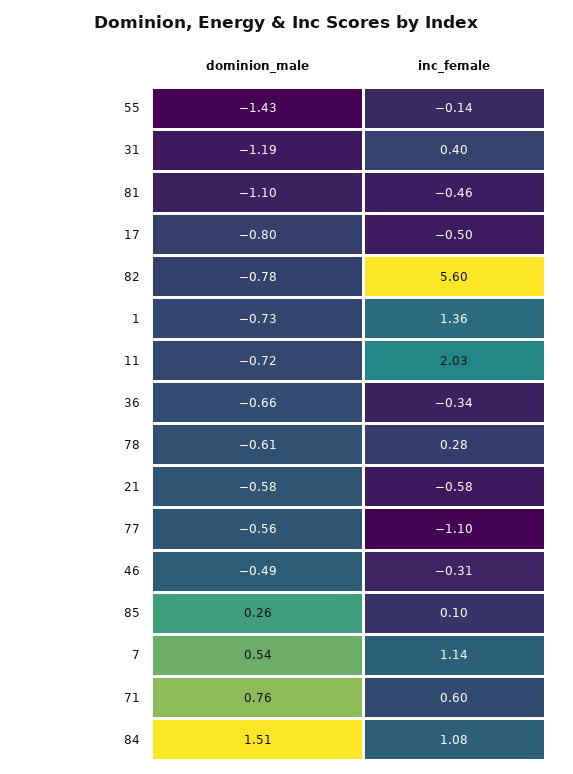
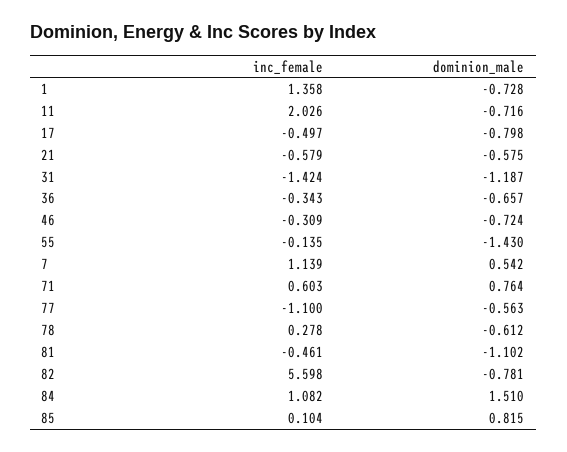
  {
    "dominion_male": {
      "55": -1.43,
      "31": -1.187,
      "81": -1.102,
      "17": -0.798,
      "82": -0.781,
      "1": -0.728,
      "11": -0.716,
      "36": -0.657,
      "78": -0.612,
      "21": -0.575,
      "77": -0.563,
-     "46": -0.49,
+     "46": -0.724,
-     "85": 0.26,
+     "85": 0.815,
      "7": 0.542,
      "71": 0.764,
      "84": 1.51
    },
    "inc_female": {
      "55": -0.135,
-     "31": 0.4,
+     "31": -1.424,
      "81": -0.461,
      "17": -0.497,
      "82": 5.598,
      "1": 1.358,
      "11": 2.026,
      "36": -0.343,
      "78": 0.278,
      "21": -0.579,
      "77": -1.1,
      "46": -0.309,
      "85": 0.104,
      "7": 1.139,
      "71": 0.603,
      "84": 1.082
    }
  }

